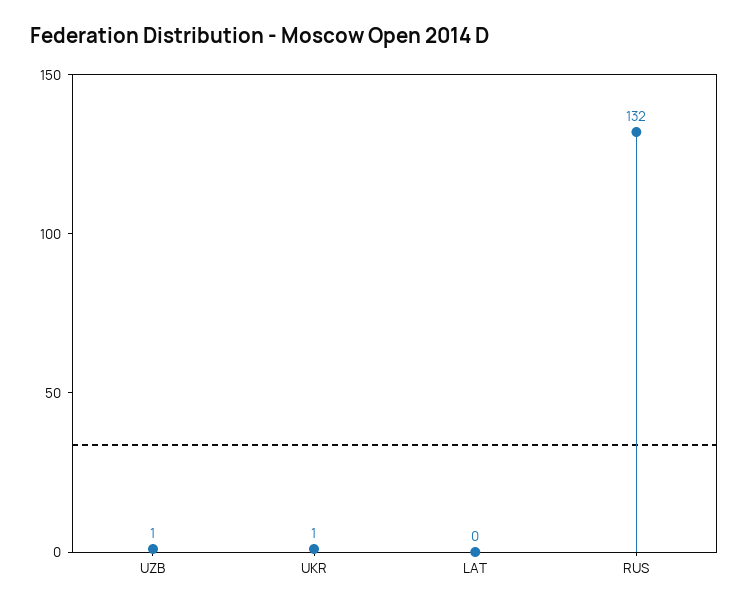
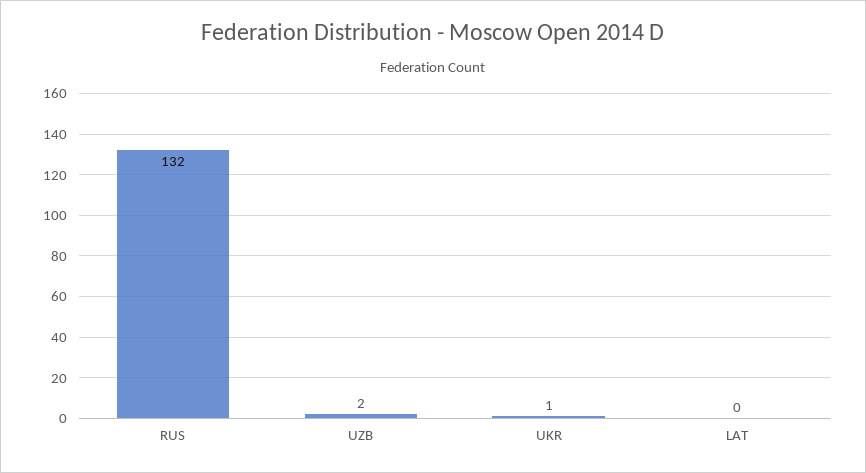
  {
-   "UZB": 1,
+   "UZB": 2,
    "UKR": 1,
    "LAT": 0,
    "RUS": 132
  }

